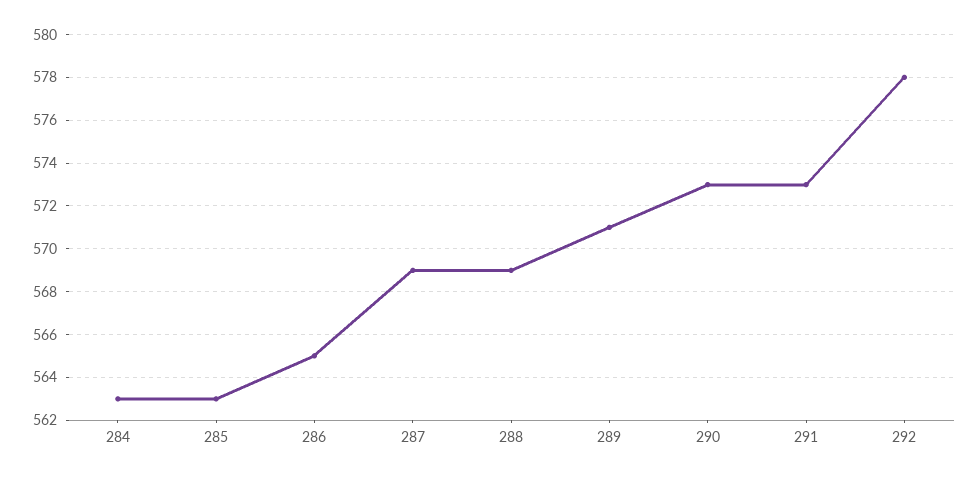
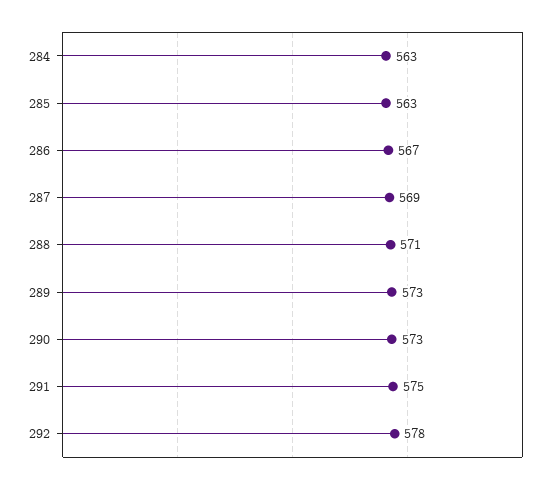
  {
    "284": 563,
    "285": 563,
-   "286": 565,
+   "286": 567,
    "287": 569,
-   "288": 569,
+   "288": 571,
-   "289": 571,
+   "289": 573,
    "290": 573,
-   "291": 573,
+   "291": 575,
    "292": 578
  }

